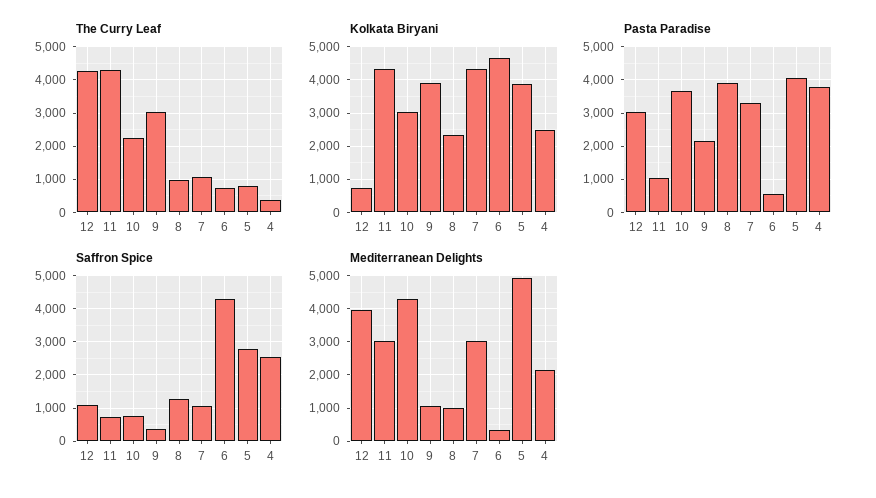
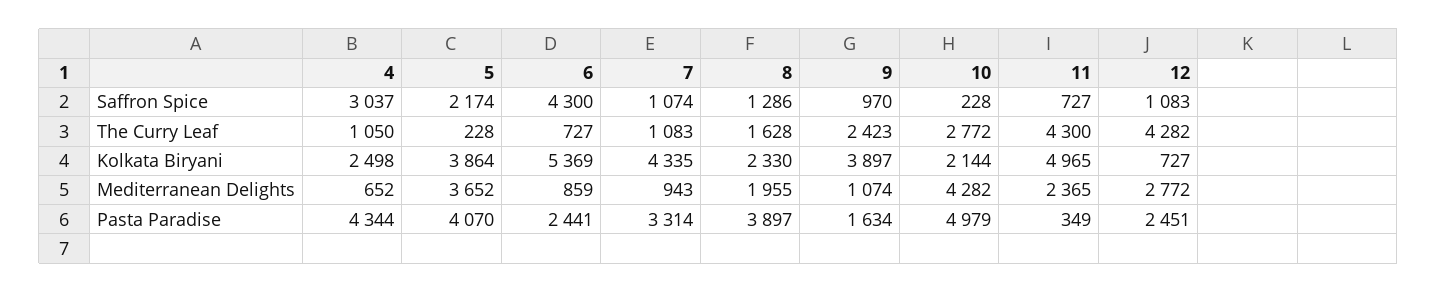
  {
    "The Curry Leaf": {
      "12": 4282,
      "11": 4300,
-     "10": 2200,
+     "10": 2772,
-     "9": 3000,
+     "9": 2423,
-     "8": 1000,
+     "8": 1628,
      "7": 1083,
      "6": 727,
-     "5": 800,
+     "5": 228,
-     "4": 400
+     "4": 1050
    },
    "Kolkata Biryani": {
      "12": 727,
-     "11": 4400,
+     "11": 4965,
-     "10": 3000,
+     "10": 2144,
      "9": 3897,
      "8": 2330,
      "7": 4335,
-     "6": 4600,
+     "6": 5369,
      "5": 3864,
      "4": 2498
    },
    "Pasta Paradise": {
-     "12": 3000,
+     "12": 2451,
-     "11": 1000,
+     "11": 349,
-     "10": 3600,
+     "10": 4979,
-     "9": 2200,
+     "9": 1634,
      "8": 3897,
      "7": 3314,
-     "6": 600,
+     "6": 2441,
      "5": 4070,
-     "4": 3800
+     "4": 4344
    },
    "Saffron Spice": {
      "12": 1083,
      "11": 727,
-     "10": 800,
+     "10": 228,
-     "9": 400,
+     "9": 970,
      "8": 1286,
      "7": 1074,
      "6": 4300,
-     "5": 2800,
+     "5": 2174,
-     "4": 2600
+     "4": 3037
    },
    "Mediterranean Delights": {
-     "12": 4000,
+     "12": 2772,
-     "11": 3000,
+     "11": 2365,
      "10": 4282,
      "9": 1074,
-     "8": 1000,
+     "8": 1955,
-     "7": 3000,
+     "7": 943,
-     "6": 400,
+     "6": 859,
-     "5": 5000,
+     "5": 3652,
-     "4": 2200
+     "4": 652
    }
  }

